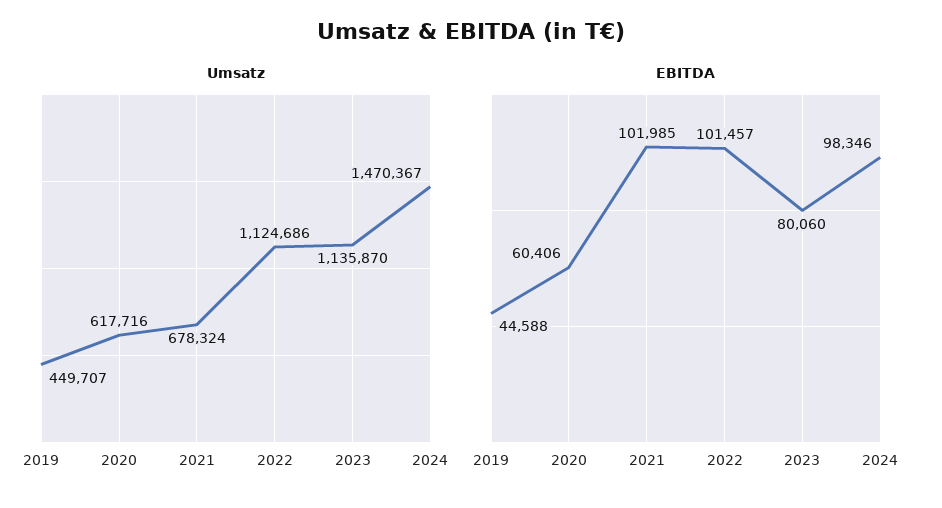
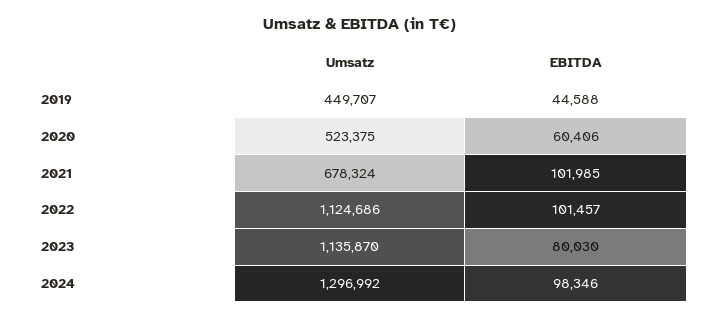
  {
    "Umsatz": {
      "2019": 449707,
-     "2020": 617716,
+     "2020": 523375,
      "2021": 678324,
      "2022": 1124686,
      "2023": 1135870,
-     "2024": 1470367
+     "2024": 1296992
    },
    "EBITDA": {
      "2019": 44588,
      "2020": 60406,
      "2021": 101985,
      "2022": 101457,
-     "2023": 80060,
+     "2023": 80030,
      "2024": 98346
    }
  }

